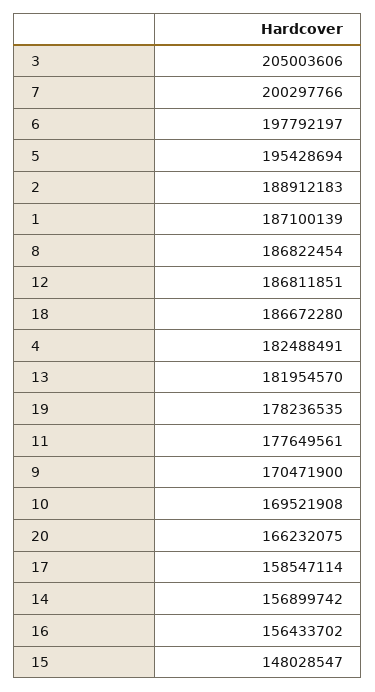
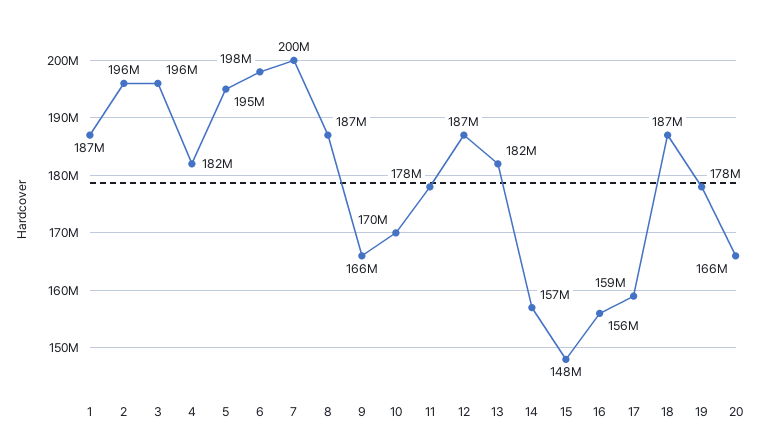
  {
-   "3": 205003606,
+   "3": 196000000,
    "7": 200297766,
    "6": 197792197,
    "5": 195428694,
-   "2": 188912183,
+   "2": 196000000,
    "1": 187100139,
    "8": 186822454,
    "12": 186811851,
    "18": 186672280,
    "4": 182488491,
    "13": 181954570,
    "19": 178236535,
    "11": 177649561,
-   "9": 170471900,
+   "9": 166000000,
    "10": 169521908,
    "20": 166232075,
    "17": 158547114,
    "14": 156899742,
    "16": 156433702,
    "15": 148028547
  }

